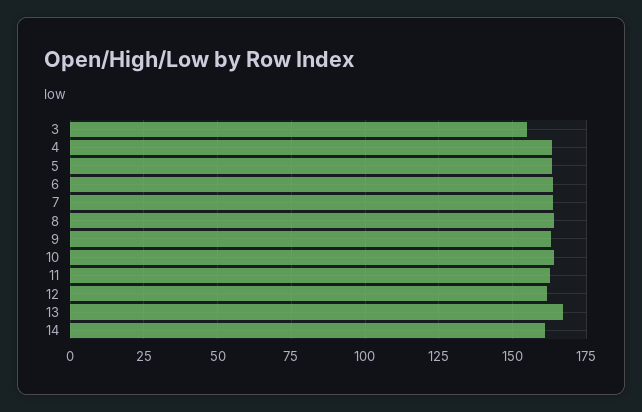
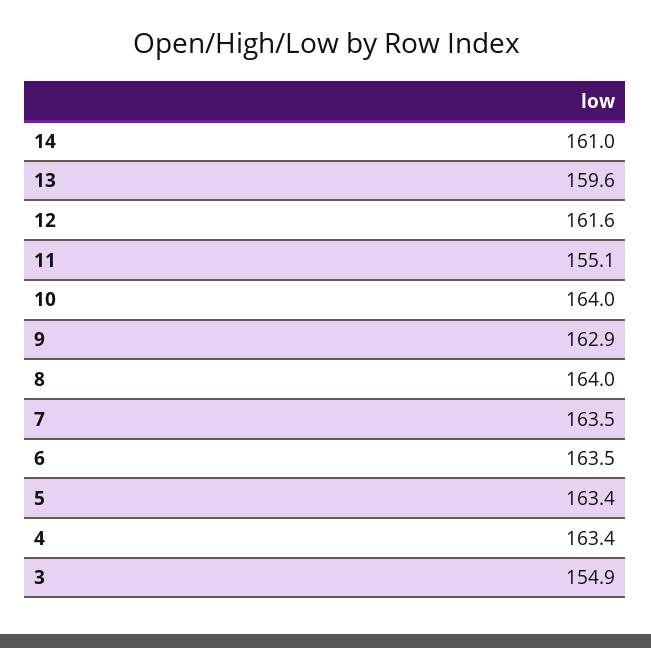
  {
    "3": 154.9,
    "4": 163.4,
    "5": 163.4,
    "6": 163.5,
    "7": 163.5,
    "8": 164,
    "9": 162.9,
    "10": 164,
-   "11": 162.5,
+   "11": 155.1,
    "12": 161.6,
-   "13": 167.5,
+   "13": 159.6,
    "14": 161
  }

